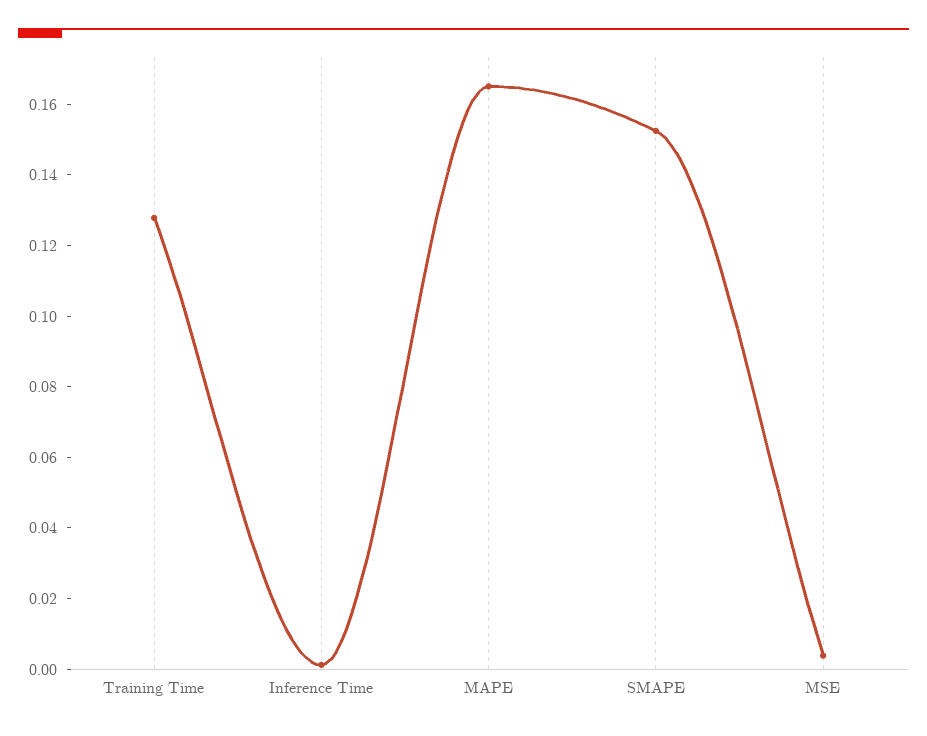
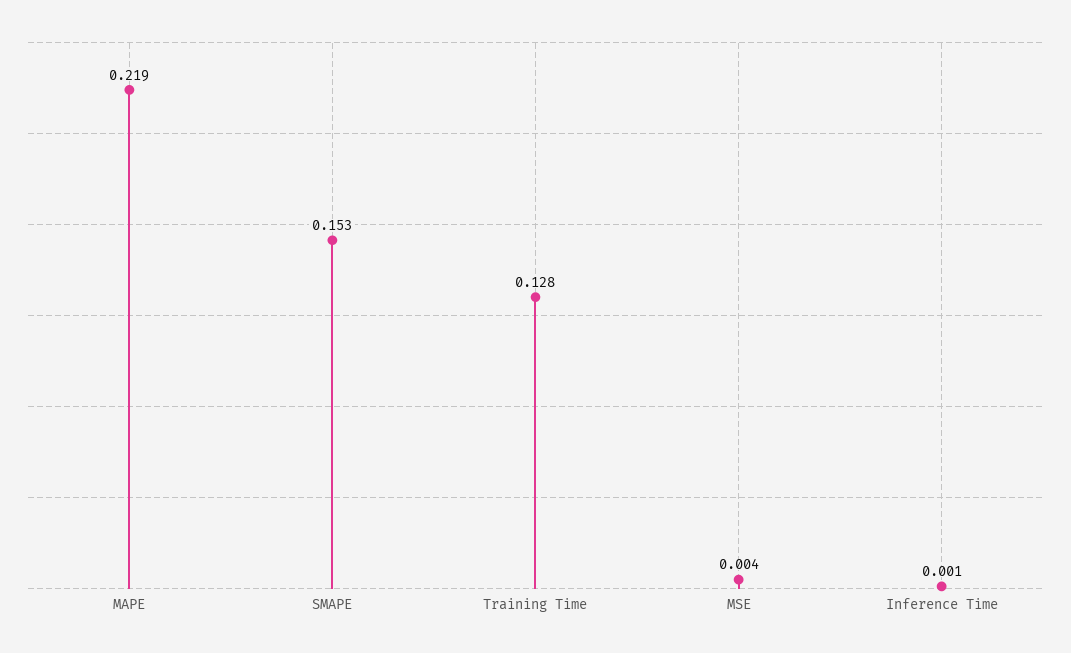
  {
    "Training Time": 0.128,
    "Inference Time": 0.001,
-   "MAPE": 0.165,
+   "MAPE": 0.219,
    "SMAPE": 0.153,
    "MSE": 0.004
  }

